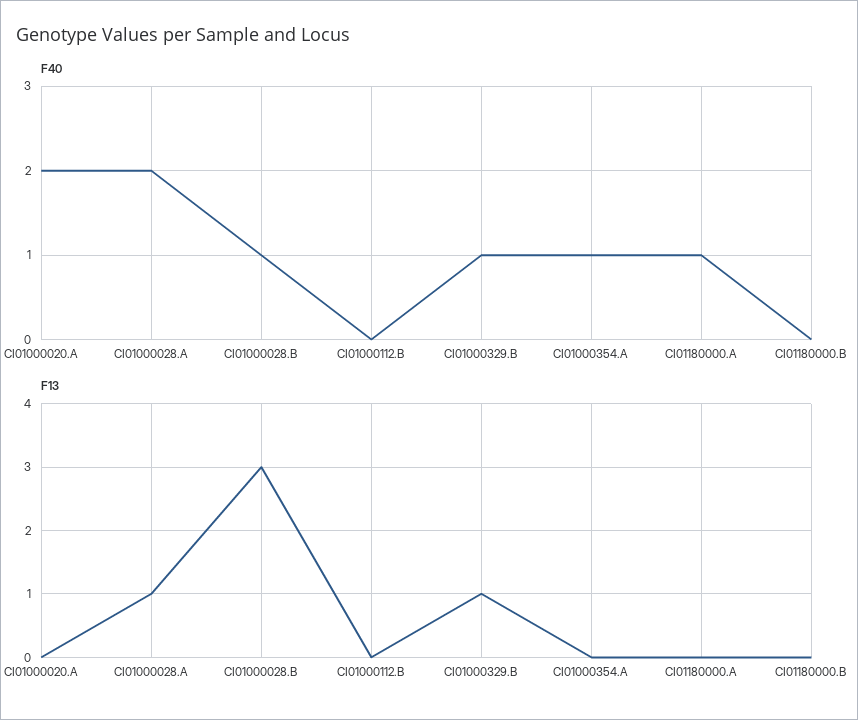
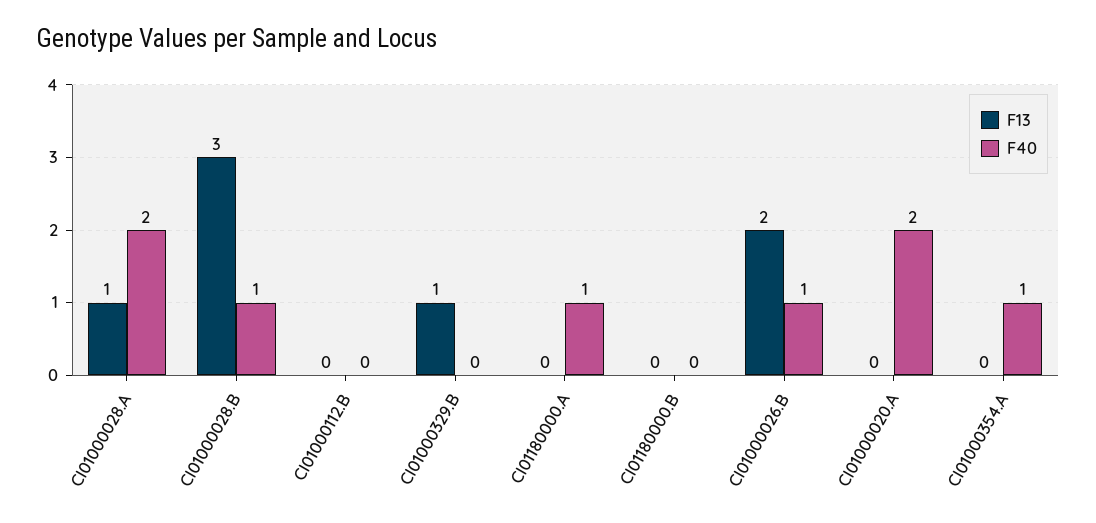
  {
    "F40": {
      "CI01000020.A": 2,
      "CI01000028.A": 2,
      "CI01000028.B": 1,
      "CI01000112.B": 0,
-     "CI01000329.B": 1,
+     "CI01000329.B": 0,
      "CI01000354.A": 1,
      "CI01180000.A": 1,
-     "CI01180000.B": 0
+     "CI01180000.B": 0,
+     "CI01000026.B": 1
    },
    "F13": {
      "CI01000020.A": 0,
      "CI01000028.A": 1,
      "CI01000028.B": 3,
      "CI01000112.B": 0,
      "CI01000329.B": 1,
      "CI01000354.A": 0,
      "CI01180000.A": 0,
-     "CI01180000.B": 0
+     "CI01180000.B": 0,
+     "CI01000026.B": 2
    }
  }

